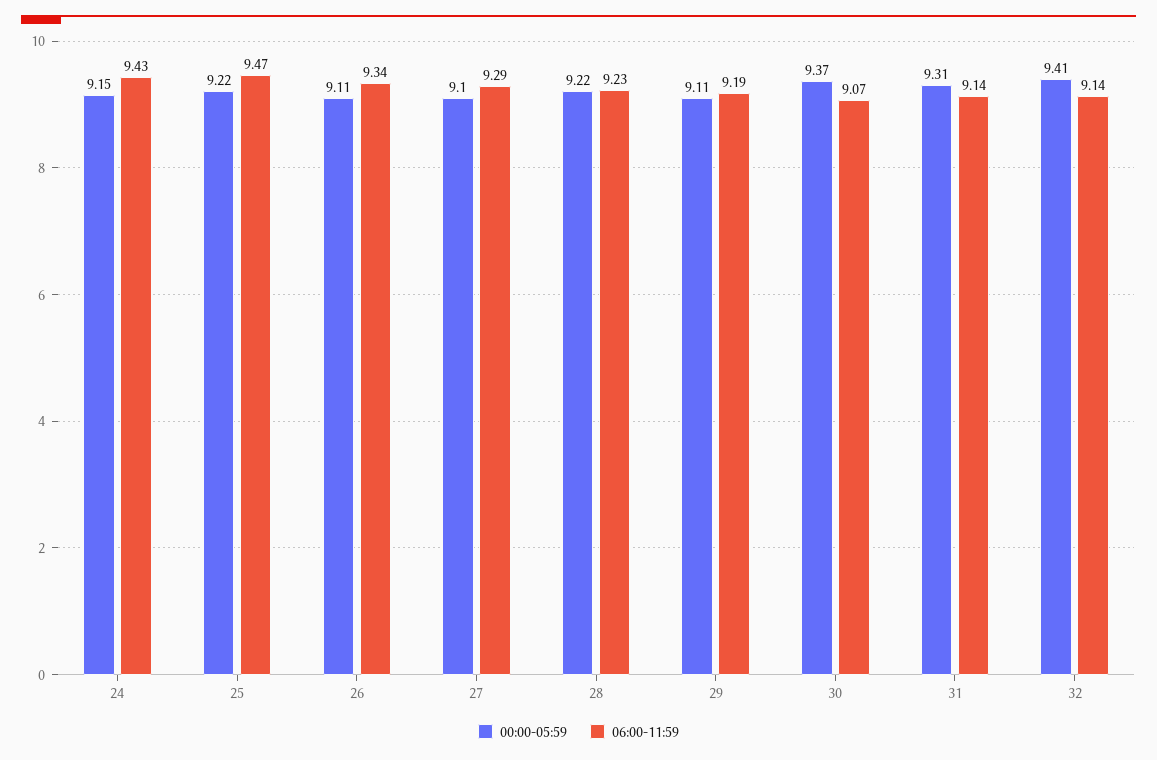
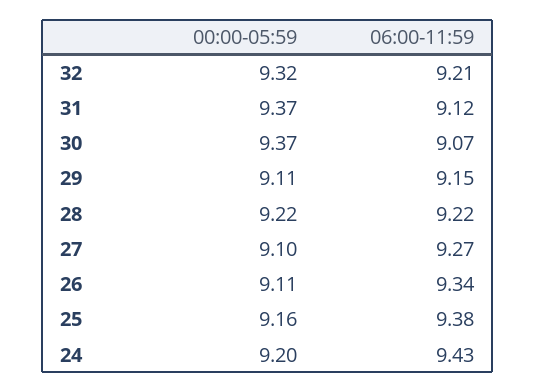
  {
    "00:00-05:59": {
-     "24": 9.15,
+     "24": 9.2,
-     "25": 9.22,
+     "25": 9.16,
      "26": 9.11,
      "27": 9.1,
      "28": 9.22,
      "29": 9.11,
      "30": 9.37,
-     "31": 9.31,
+     "31": 9.37,
-     "32": 9.41
+     "32": 9.32
    },
    "06:00-11:59": {
      "24": 9.43,
-     "25": 9.47,
+     "25": 9.38,
      "26": 9.34,
-     "27": 9.29,
+     "27": 9.27,
-     "28": 9.23,
+     "28": 9.22,
-     "29": 9.19,
+     "29": 9.15,
      "30": 9.07,
-     "31": 9.14,
+     "31": 9.12,
-     "32": 9.14
+     "32": 9.21
    }
  }

